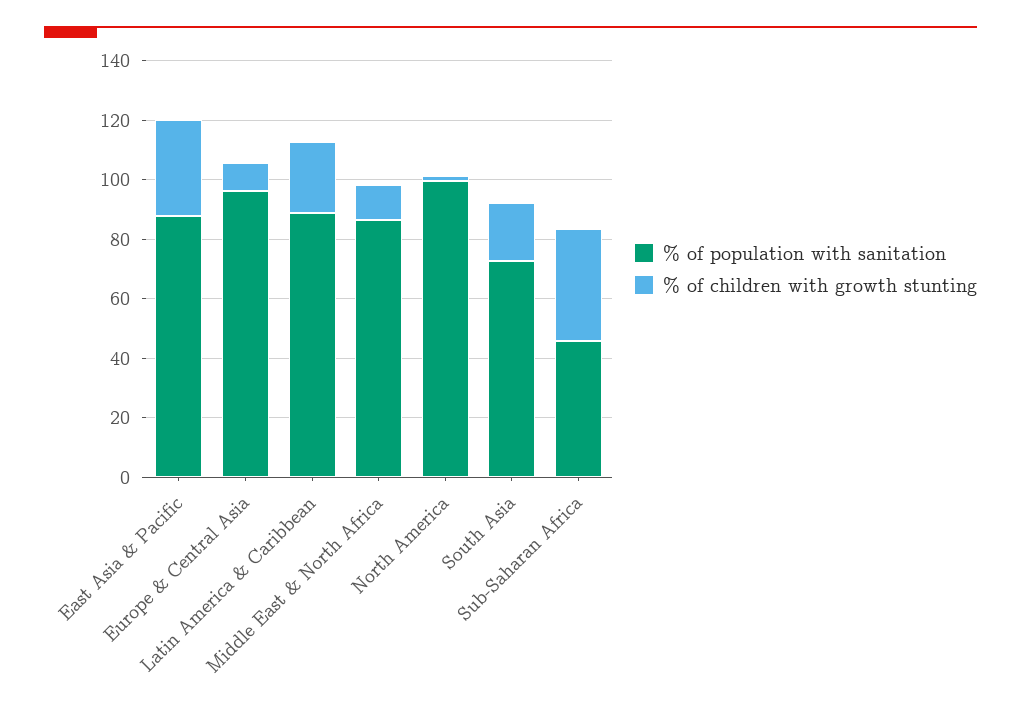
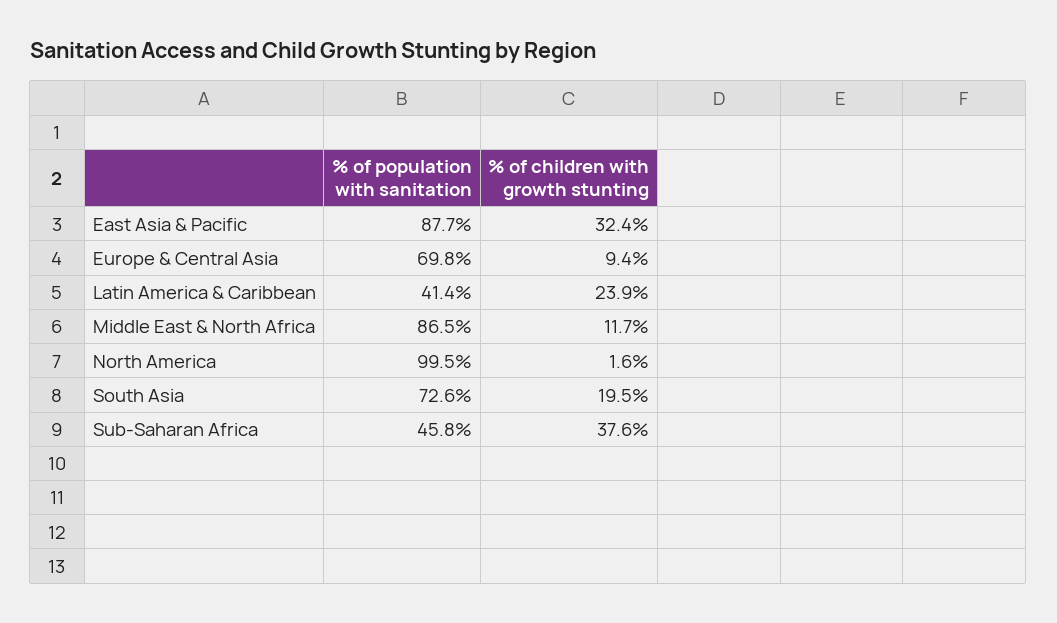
  {
    "% of population with sanitation": {
      "East Asia & Pacific": 87.7,
-     "Europe & Central Asia": 95,
+     "Europe & Central Asia": 69.8,
-     "Latin America & Caribbean": 90,
+     "Latin America & Caribbean": 41.4,
      "Middle East & North Africa": 86.5,
      "North America": 99.5,
      "South Asia": 72.6,
      "Sub-Saharan Africa": 45.8
    },
    "% of children with growth stunting": {
      "East Asia & Pacific": 32.4,
      "Europe & Central Asia": 9.4,
      "Latin America & Caribbean": 23.9,
      "Middle East & North Africa": 11.7,
      "North America": 1.6,
      "South Asia": 19.5,
      "Sub-Saharan Africa": 37.6
    }
  }

